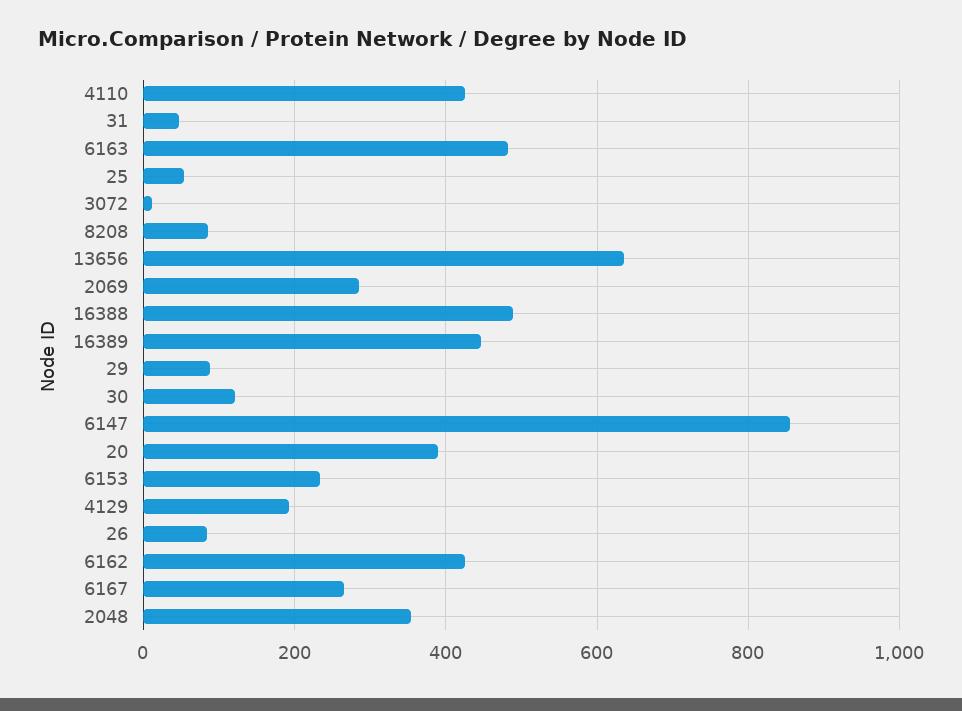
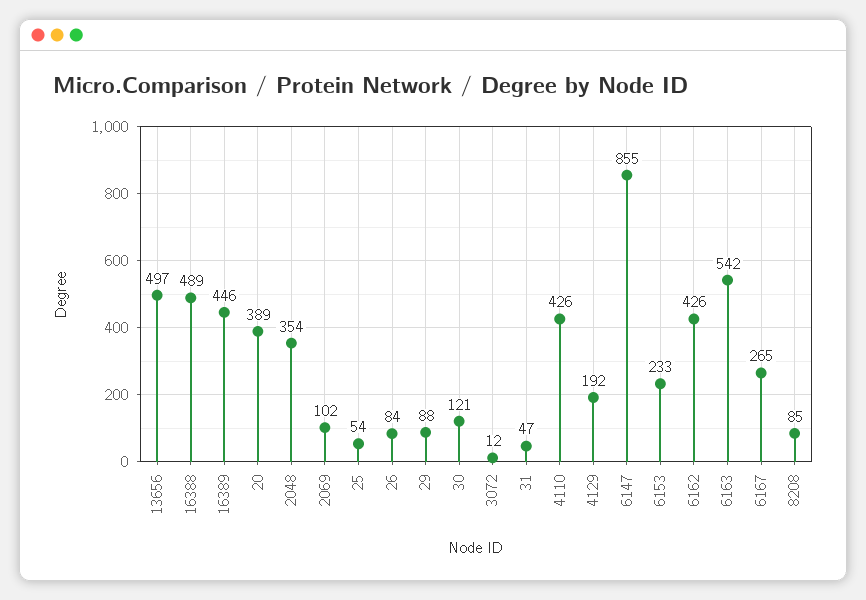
  {
    "4110": 426,
    "31": 47,
-   "6163": 480,
+   "6163": 542,
    "25": 54,
    "3072": 12,
    "8208": 85,
-   "13656": 640,
+   "13656": 497,
-   "2069": 280,
+   "2069": 102,
    "16388": 489,
    "16389": 446,
    "29": 88,
    "30": 121,
    "6147": 855,
    "20": 389,
    "6153": 233,
    "4129": 192,
    "26": 84,
    "6162": 426,
    "6167": 265,
    "2048": 354
  }

